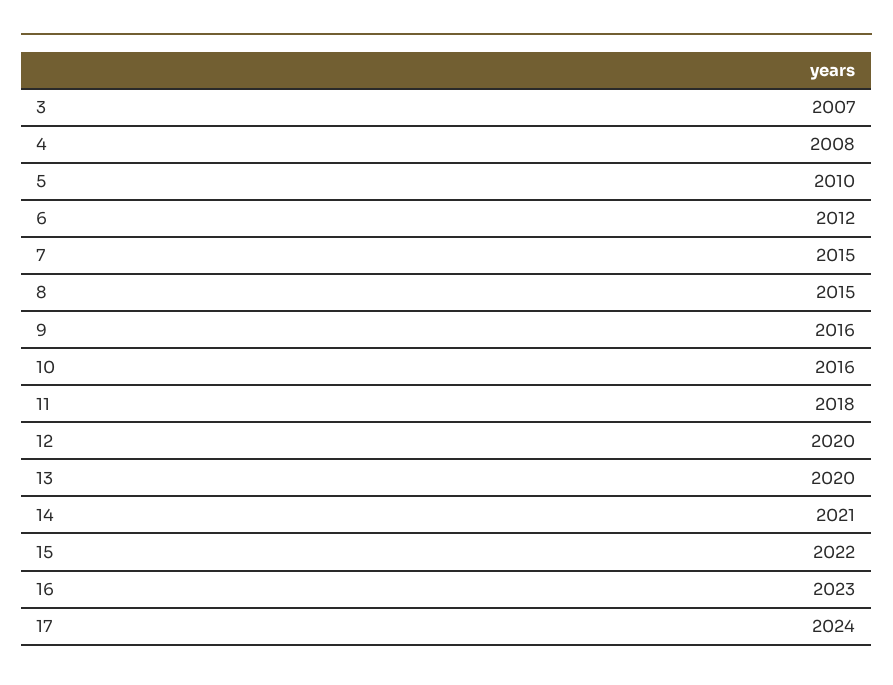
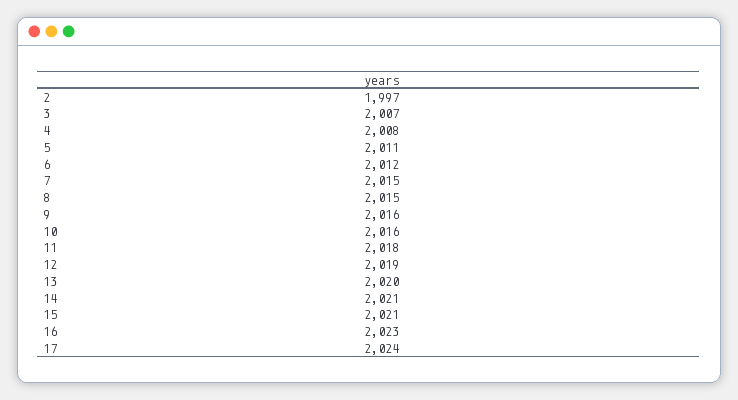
  {
    "3": 2007,
    "4": 2008,
-   "5": 2010,
+   "5": 2011,
    "6": 2012,
    "7": 2015,
    "8": 2015,
    "9": 2016,
    "10": 2016,
    "11": 2018,
-   "12": 2020,
+   "12": 2019,
    "13": 2020,
    "14": 2021,
-   "15": 2022,
+   "15": 2021,
    "16": 2023,
-   "17": 2024
+   "17": 2024,
+   "2": 1997
  }

